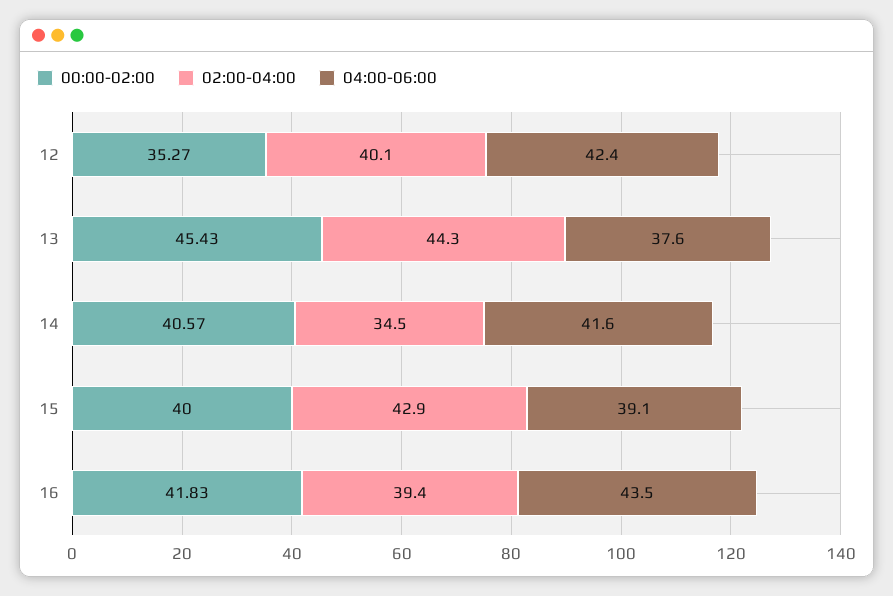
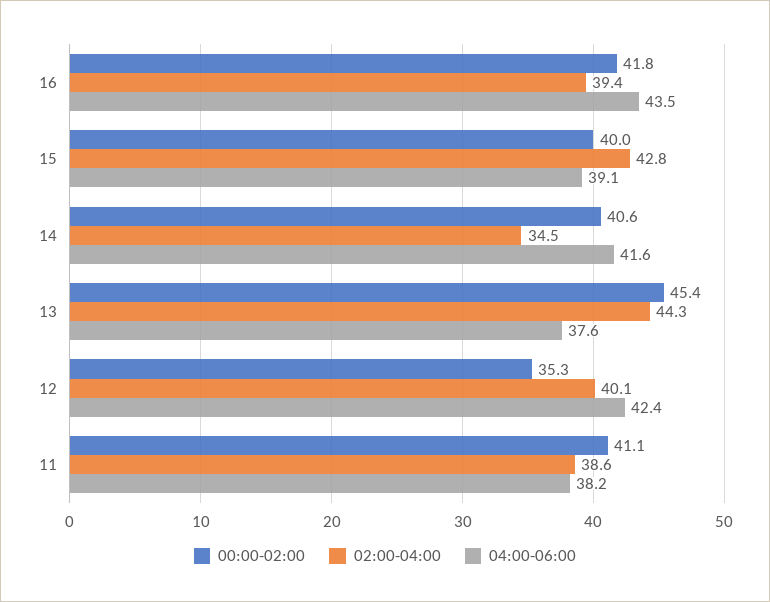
  {
    "00:00-02:00": {
      "12": 35.27,
      "13": 45.43,
      "14": 40.57,
      "15": 40,
-     "16": 41.83
+     "16": 41.83,
+     "11": 41.1
    },
    "02:00-04:00": {
      "12": 40.1,
      "13": 44.3,
      "14": 34.5,
-     "15": 42.9,
+     "15": 42.8,
-     "16": 39.4
+     "16": 39.4,
+     "11": 38.6
    },
    "04:00-06:00": {
      "12": 42.4,
      "13": 37.6,
      "14": 41.6,
      "15": 39.1,
-     "16": 43.5
+     "16": 43.5,
+     "11": 38.2
    }
  }

